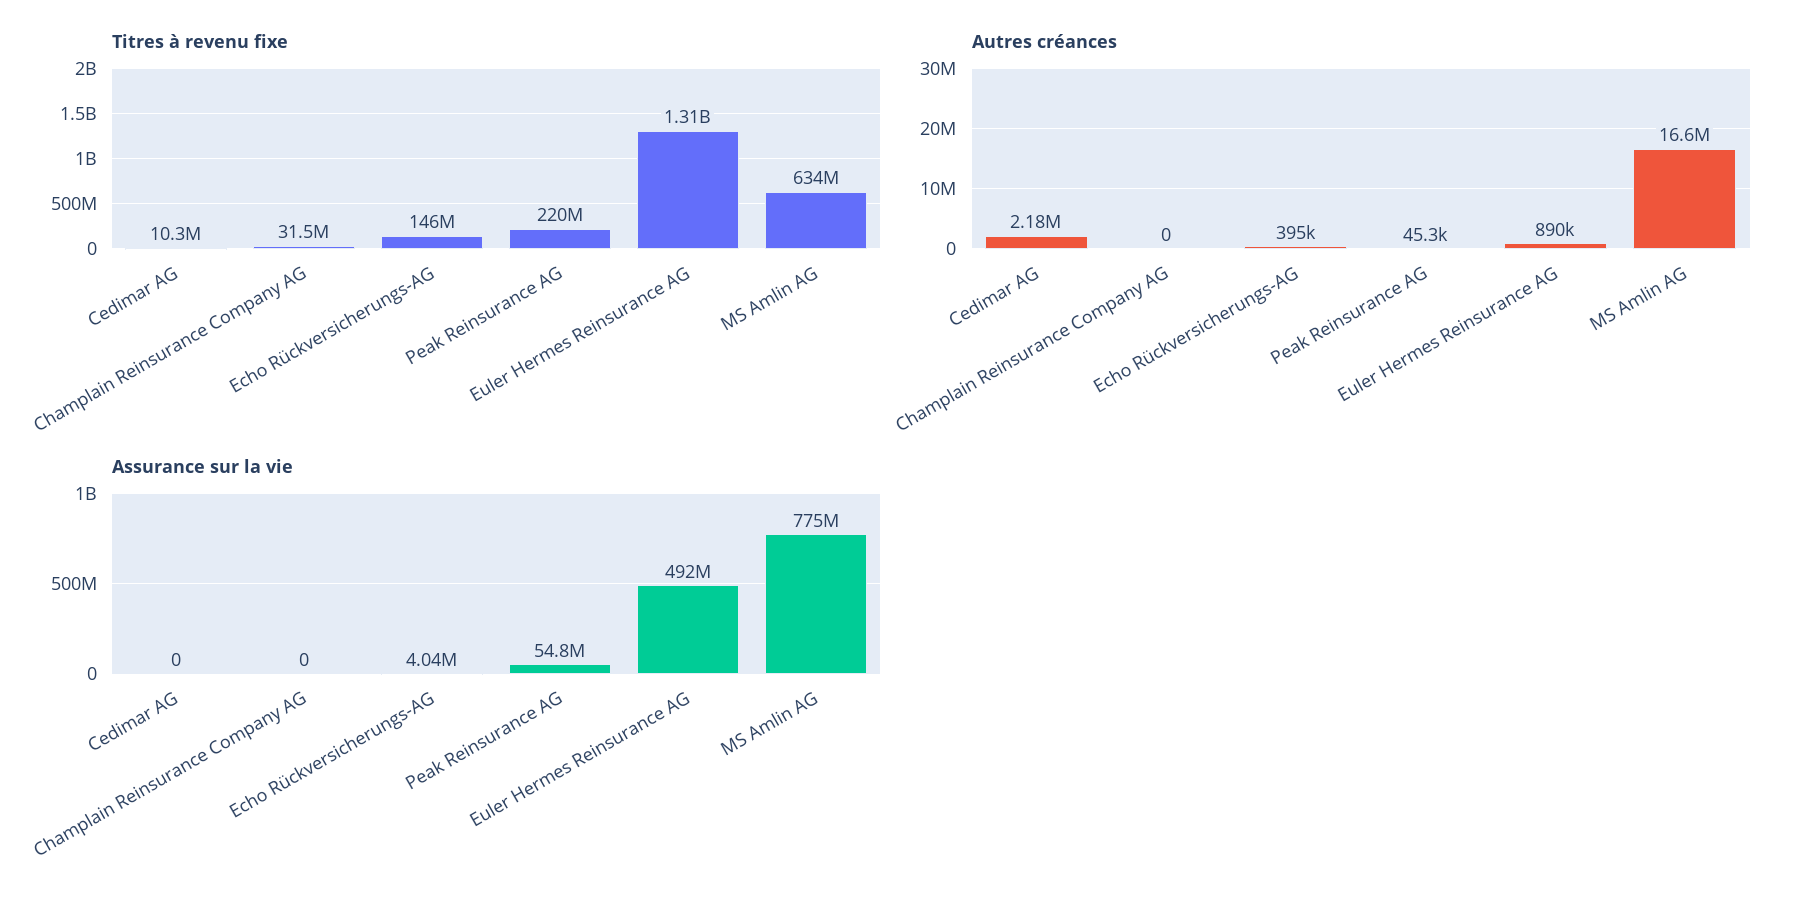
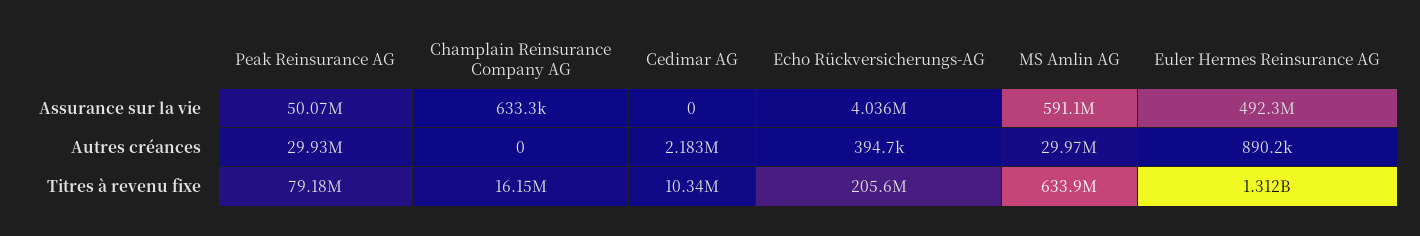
  {
    "Titres à revenu fixe": {
      "Cedimar AG": 10340000,
-     "Champlain Reinsurance Company AG": 31500000,
+     "Champlain Reinsurance Company AG": 16150000,
-     "Echo Rückversicherungs-AG": 146000000,
+     "Echo Rückversicherungs-AG": 205600000,
-     "Peak Reinsurance AG": 220000000,
+     "Peak Reinsurance AG": 79180000,
      "Euler Hermes Reinsurance AG": 1312000000,
      "MS Amlin AG": 633900000
    },
    "Autres créances": {
      "Cedimar AG": 2183000,
      "Champlain Reinsurance Company AG": 0,
      "Echo Rückversicherungs-AG": 394700,
-     "Peak Reinsurance AG": 45300,
+     "Peak Reinsurance AG": 29930000,
      "Euler Hermes Reinsurance AG": 890200,
-     "MS Amlin AG": 16600000
+     "MS Amlin AG": 29970000
    },
    "Assurance sur la vie": {
      "Cedimar AG": 0,
-     "Champlain Reinsurance Company AG": 0,
+     "Champlain Reinsurance Company AG": 633300,
      "Echo Rückversicherungs-AG": 4036000,
-     "Peak Reinsurance AG": 54800000,
+     "Peak Reinsurance AG": 50070000,
      "Euler Hermes Reinsurance AG": 492300000,
-     "MS Amlin AG": 775000000
+     "MS Amlin AG": 591100000
    }
  }

